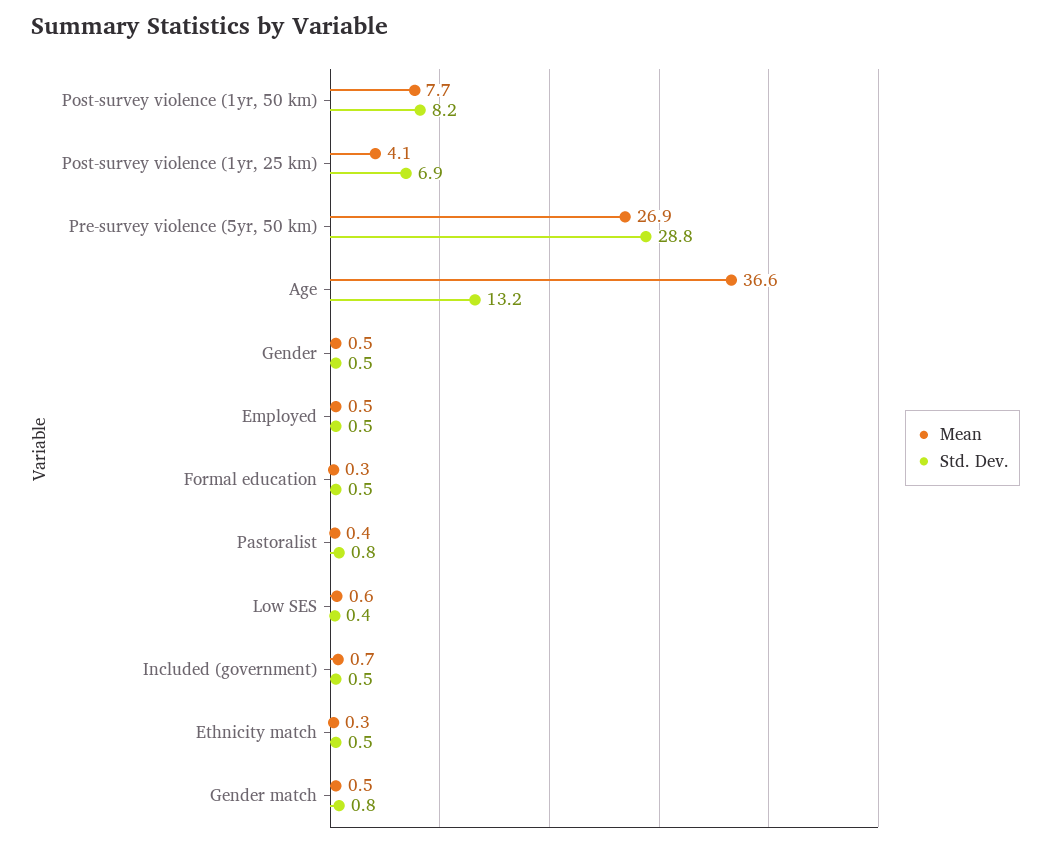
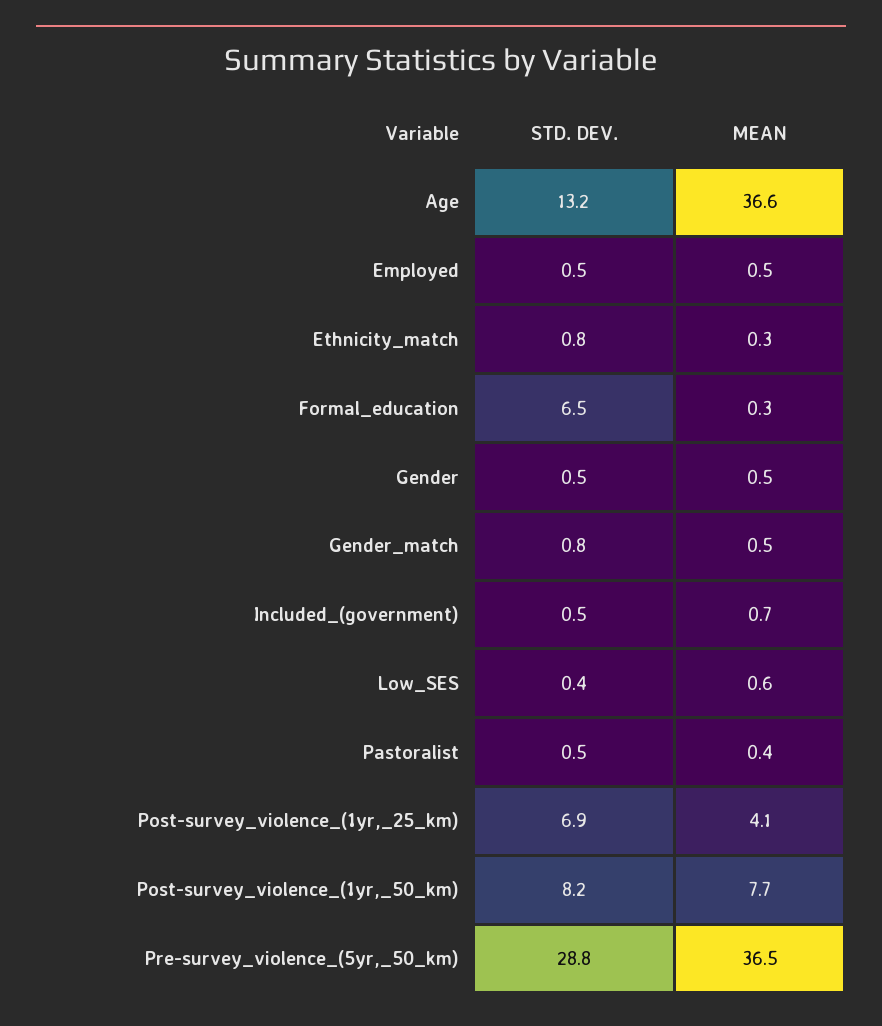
  {
    "Mean": {
      "Post-survey violence (1yr, 50 km)": 7.7,
      "Post-survey violence (1yr, 25 km)": 4.1,
-     "Pre-survey violence (5yr, 50 km)": 26.9,
+     "Pre-survey violence (5yr, 50 km)": 36.5,
      "Age": 36.6,
      "Gender": 0.5,
      "Employed": 0.5,
      "Formal education": 0.3,
      "Pastoralist": 0.4,
      "Low SES": 0.6,
      "Included (government)": 0.7,
      "Ethnicity match": 0.3,
      "Gender match": 0.5
    },
    "Std. Dev.": {
      "Post-survey violence (1yr, 50 km)": 8.2,
      "Post-survey violence (1yr, 25 km)": 6.9,
      "Pre-survey violence (5yr, 50 km)": 28.8,
      "Age": 13.2,
      "Gender": 0.5,
      "Employed": 0.5,
-     "Formal education": 0.5,
+     "Formal education": 6.5,
-     "Pastoralist": 0.8,
+     "Pastoralist": 0.5,
      "Low SES": 0.4,
      "Included (government)": 0.5,
-     "Ethnicity match": 0.5,
+     "Ethnicity match": 0.8,
      "Gender match": 0.8
    }
  }

